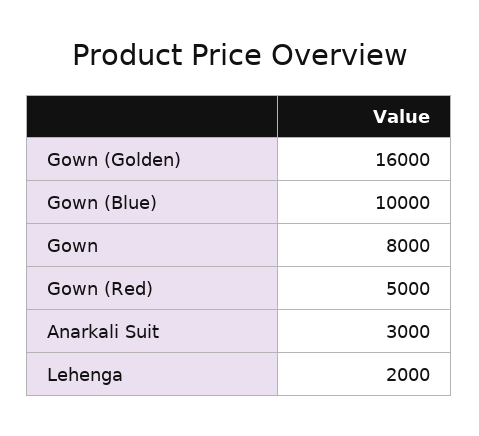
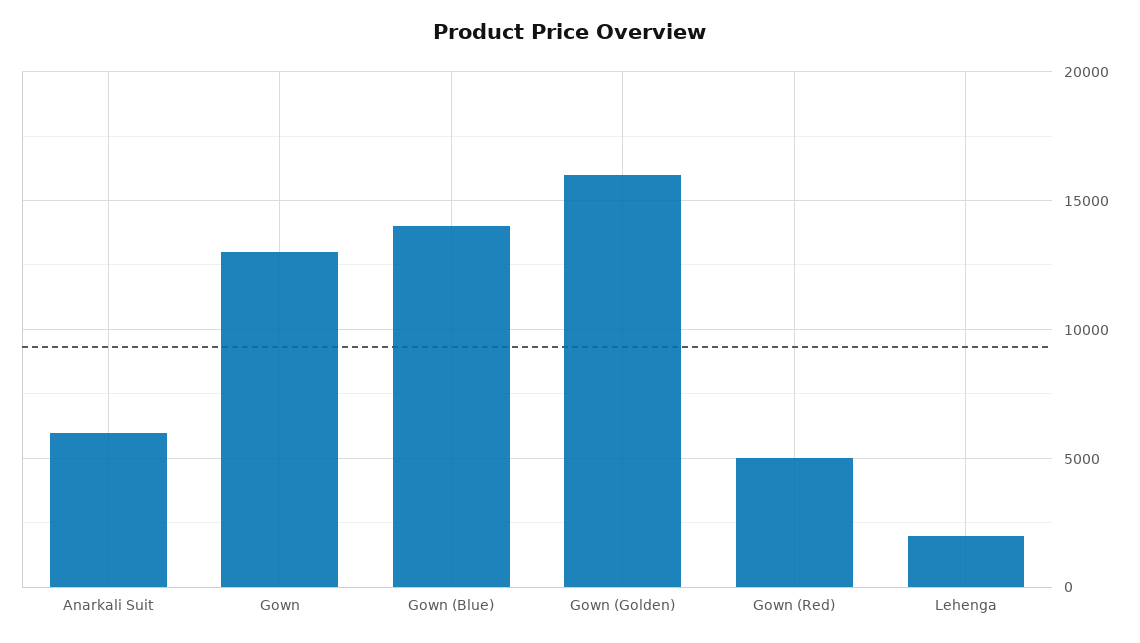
  {
    "Gown (Golden)": 16000,
-   "Gown (Blue)": 10000,
+   "Gown (Blue)": 14000,
-   "Gown": 8000,
+   "Gown": 13000,
    "Gown (Red)": 5000,
-   "Anarkali Suit": 3000,
+   "Anarkali Suit": 6000,
    "Lehenga": 2000
  }

